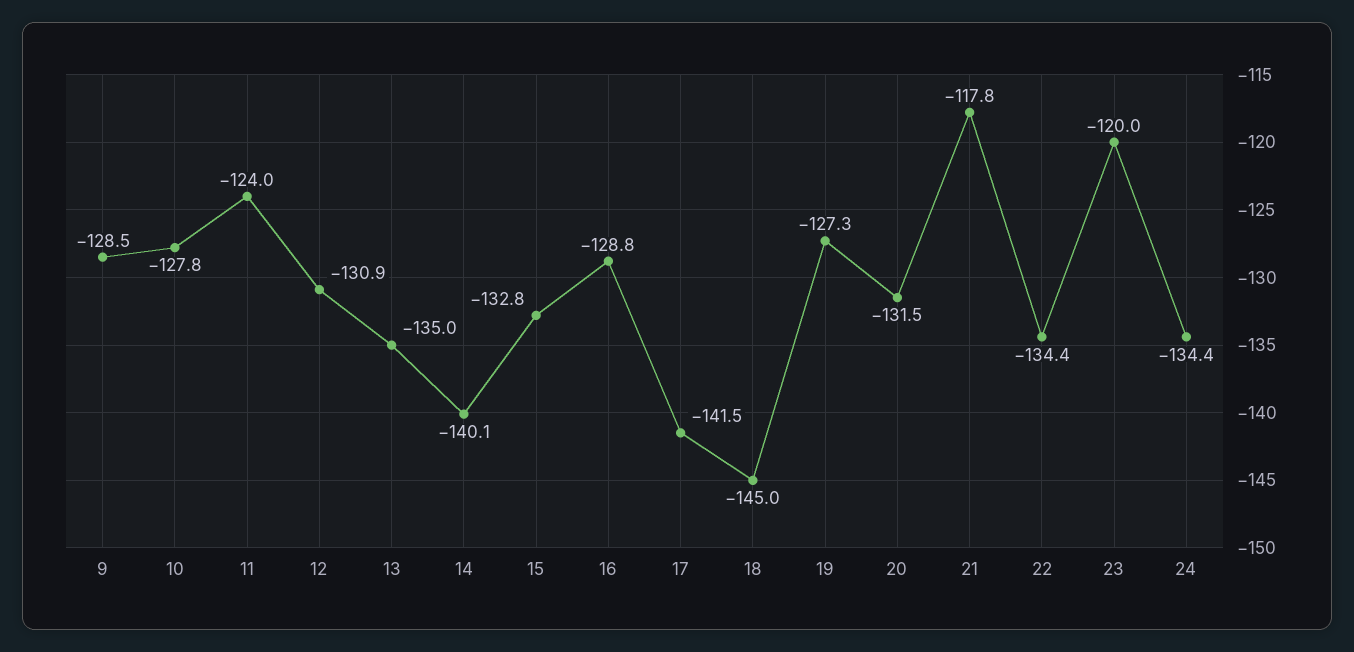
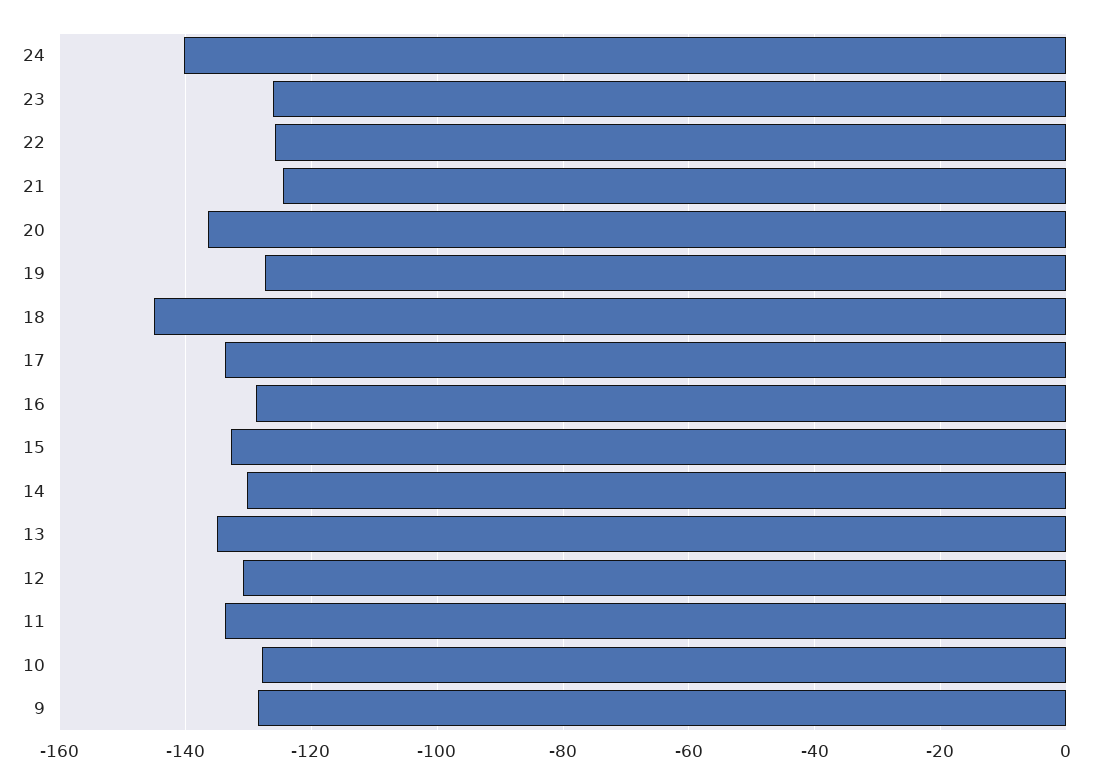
  {
    "9": -128.5,
    "10": -127.8,
-   "11": -124,
+   "11": -134,
    "12": -130.9,
    "13": -135,
-   "14": -140.1,
+   "14": -130,
    "15": -132.8,
    "16": -128.8,
-   "17": -141.5,
+   "17": -134,
    "18": -145,
    "19": -127.3,
-   "20": -131.5,
+   "20": -136,
-   "21": -117.8,
+   "21": -124,
-   "22": -134.4,
+   "22": -126,
-   "23": -120,
+   "23": -126,
-   "24": -134.4
+   "24": -140
  }

